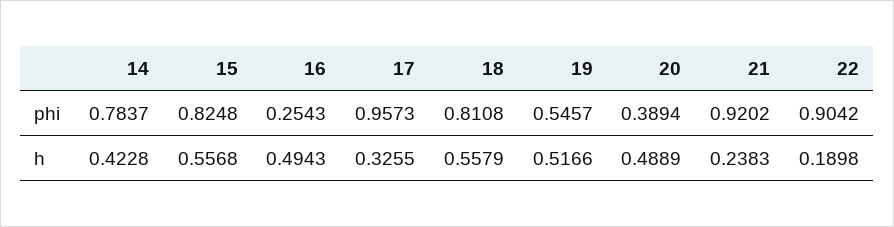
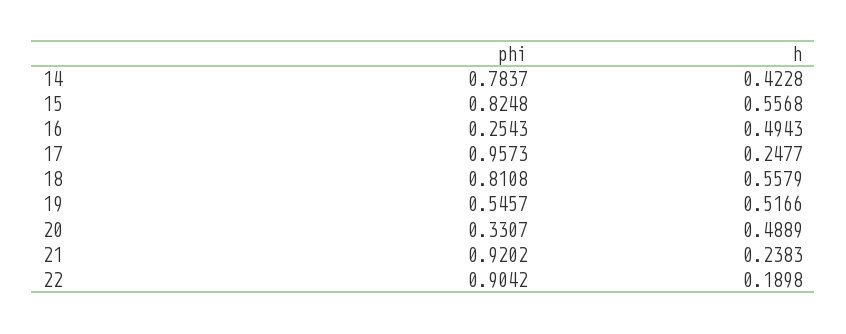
  {
    "14": {
      "phi": 0.7837,
      "h": 0.4228
    },
    "15": {
      "phi": 0.8248,
      "h": 0.5568
    },
    "16": {
      "phi": 0.2543,
      "h": 0.4943
    },
    "17": {
      "phi": 0.9573,
-     "h": 0.3255
+     "h": 0.2477
    },
    "18": {
      "phi": 0.8108,
      "h": 0.5579
    },
    "19": {
      "phi": 0.5457,
      "h": 0.5166
    },
    "20": {
-     "phi": 0.3894,
+     "phi": 0.3307,
      "h": 0.4889
    },
    "21": {
      "phi": 0.9202,
      "h": 0.2383
    },
    "22": {
      "phi": 0.9042,
      "h": 0.1898
    }
  }

